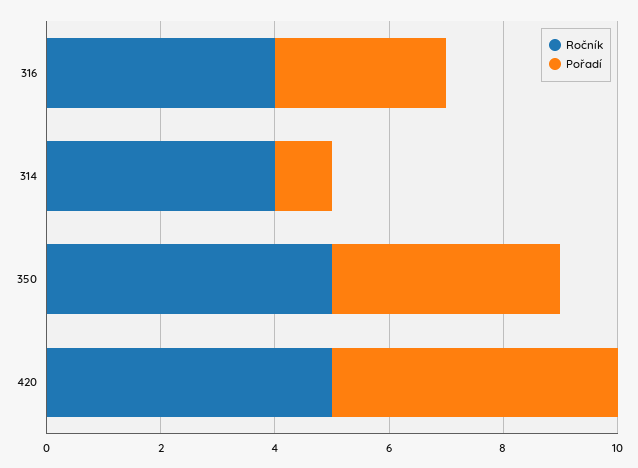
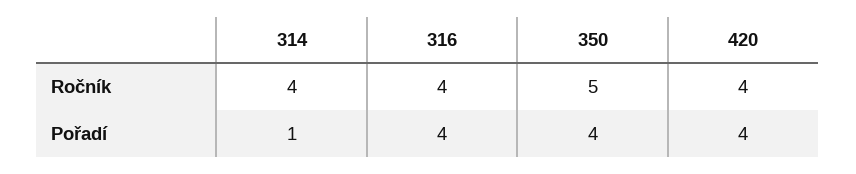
  {
    "Ročník": {
      "316": 4,
      "314": 4,
      "350": 5,
-     "420": 5
+     "420": 4
    },
    "Pořadí": {
-     "316": 3,
+     "316": 4,
      "314": 1,
      "350": 4,
-     "420": 5
+     "420": 4
    }
  }

